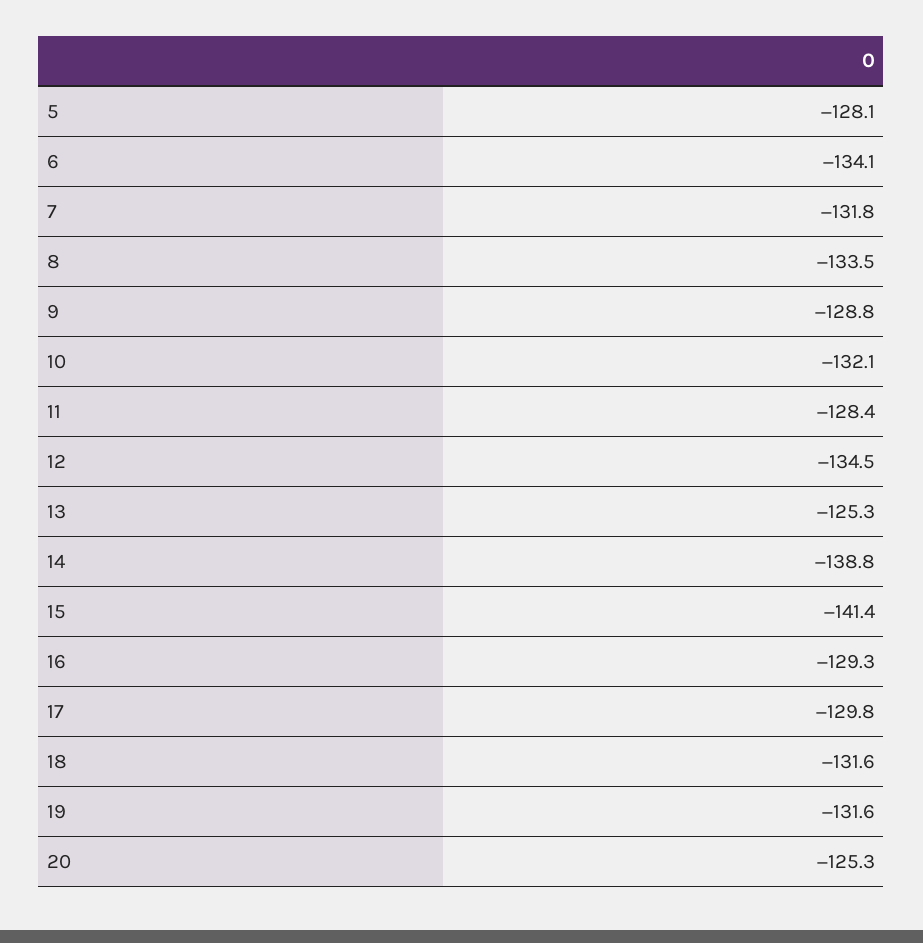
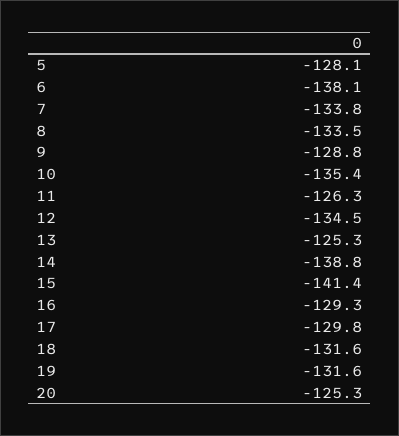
  {
    "5": -128.1,
-   "6": -134.1,
+   "6": -138.1,
-   "7": -131.8,
+   "7": -133.8,
    "8": -133.5,
    "9": -128.8,
-   "10": -132.1,
+   "10": -135.4,
-   "11": -128.4,
+   "11": -126.3,
    "12": -134.5,
    "13": -125.3,
    "14": -138.8,
    "15": -141.4,
    "16": -129.3,
    "17": -129.8,
    "18": -131.6,
    "19": -131.6,
    "20": -125.3
  }

